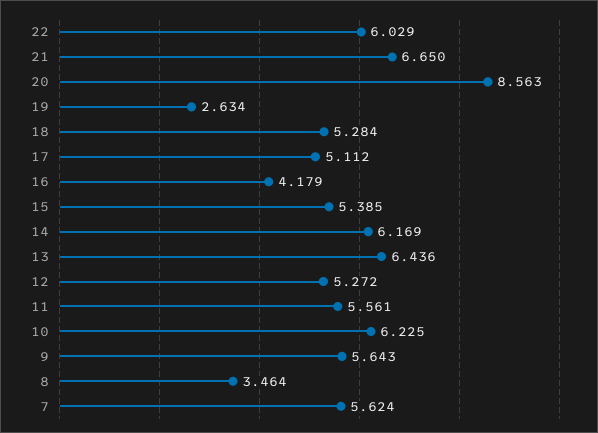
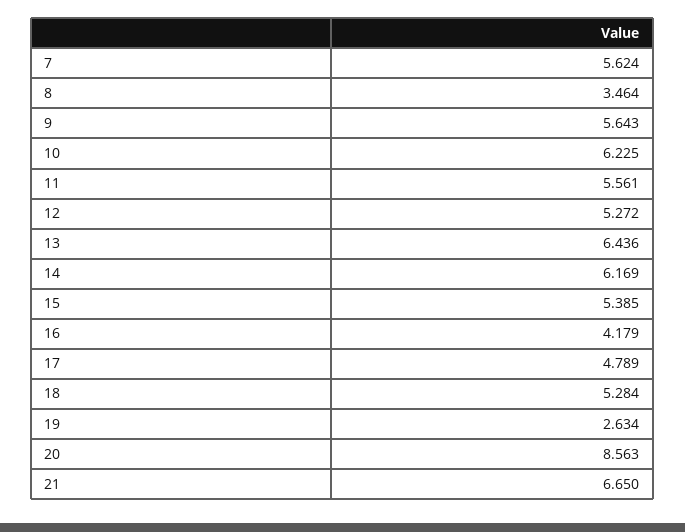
  {
-   "22": 6.029,
    "21": 6.65,
    "20": 8.563,
    "19": 2.634,
    "18": 5.284,
-   "17": 5.112,
+   "17": 4.789,
    "16": 4.179,
    "15": 5.385,
    "14": 6.169,
    "13": 6.436,
    "12": 5.272,
    "11": 5.561,
    "10": 6.225,
    "9": 5.643,
    "8": 3.464,
    "7": 5.624
  }

